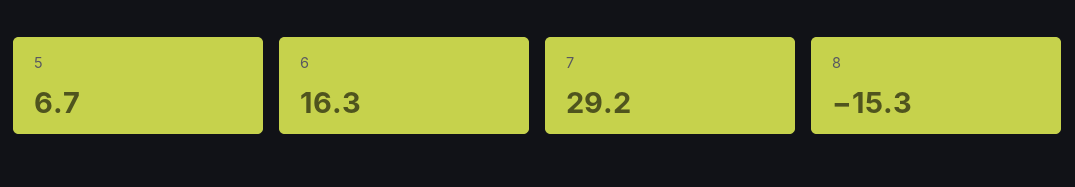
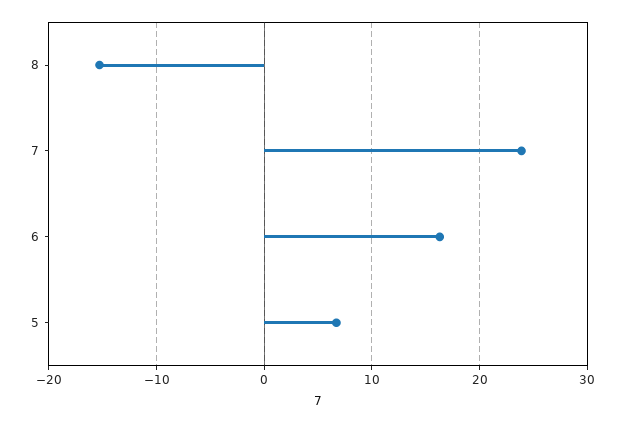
  {
    "5": 6.7,
    "6": 16.3,
-   "7": 29.2,
+   "7": 24,
    "8": -15.3
  }

